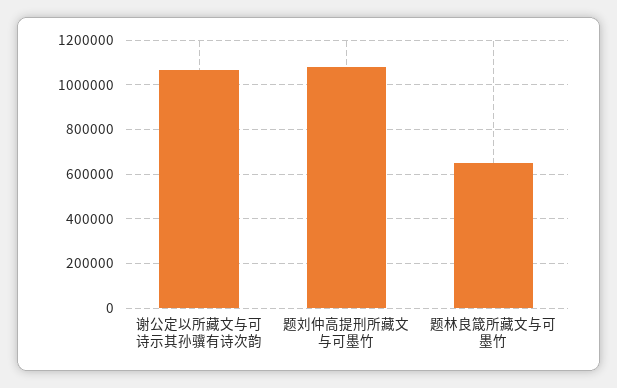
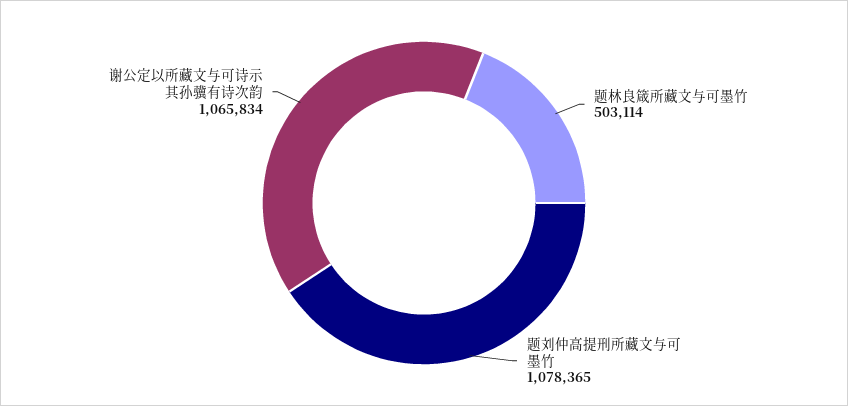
  {
    "谢公定以所藏文与可诗示其孙骥有诗次韵": 1065834,
    "题刘仲高提刑所藏文与可墨竹": 1078365,
-   "题林良箴所藏文与可墨竹": 650000
+   "题林良箴所藏文与可墨竹": 503114
  }

